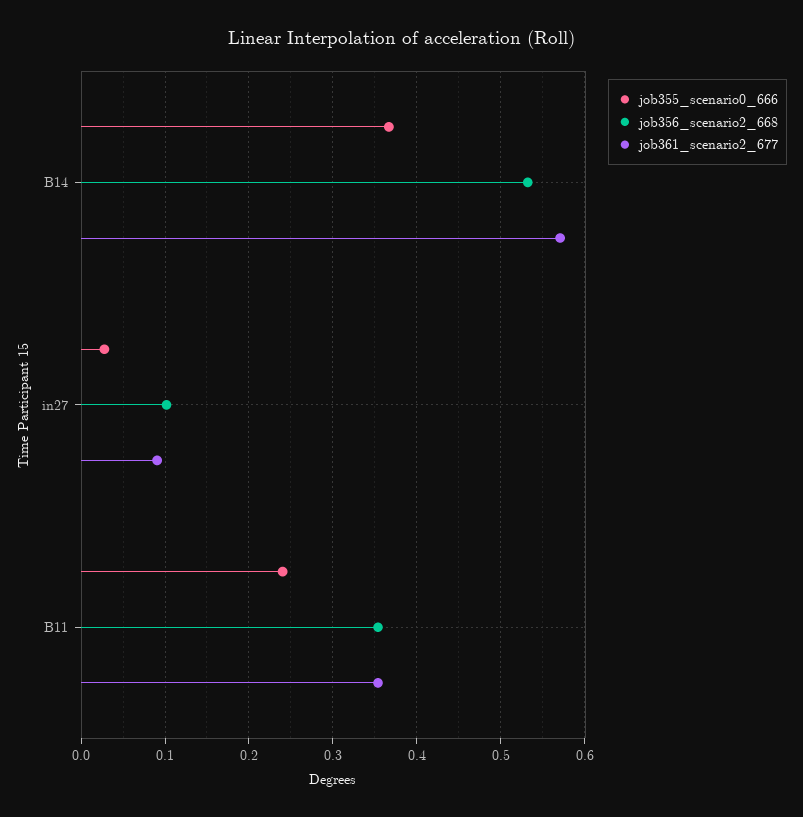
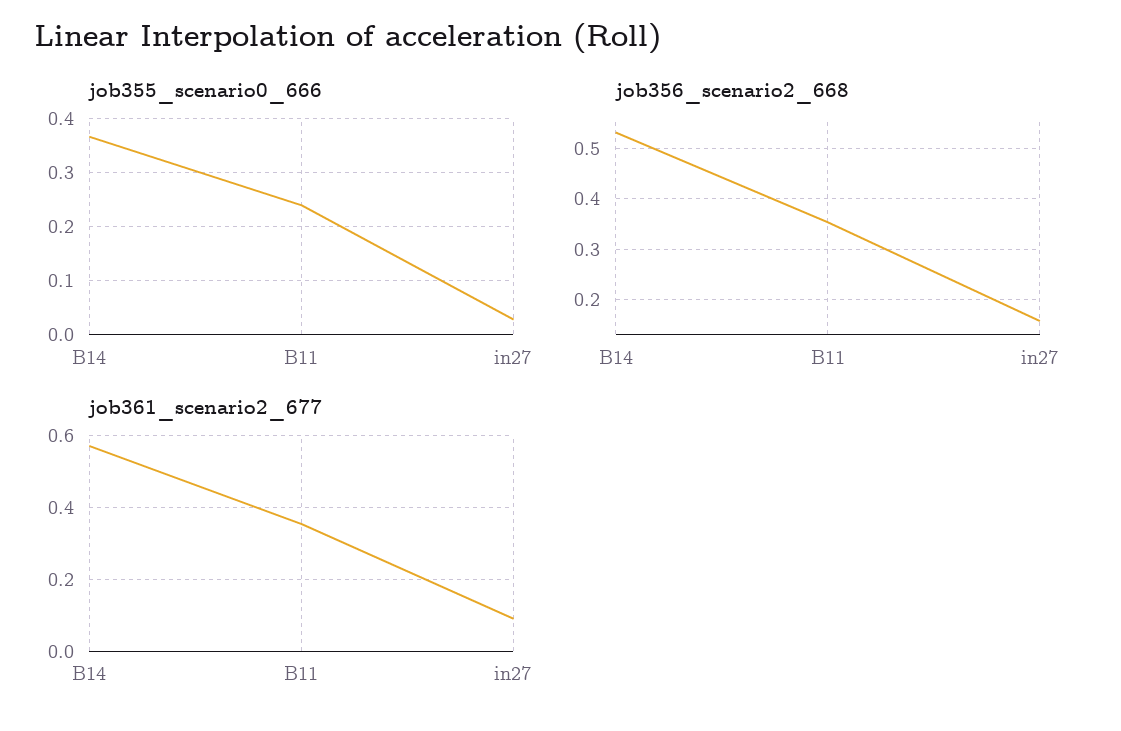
  {
    "job355_scenario0_666": {
      "B14": 0.37,
      "in27": 0.03,
      "B11": 0.24
    },
    "job356_scenario2_668": {
      "B14": 0.53,
-     "in27": 0.1,
+     "in27": 0.16,
      "B11": 0.35
    },
    "job361_scenario2_677": {
      "B14": 0.57,
      "in27": 0.09,
      "B11": 0.35
    }
  }

